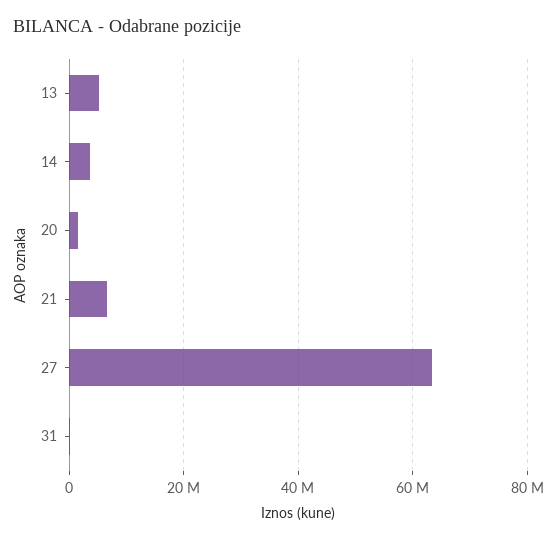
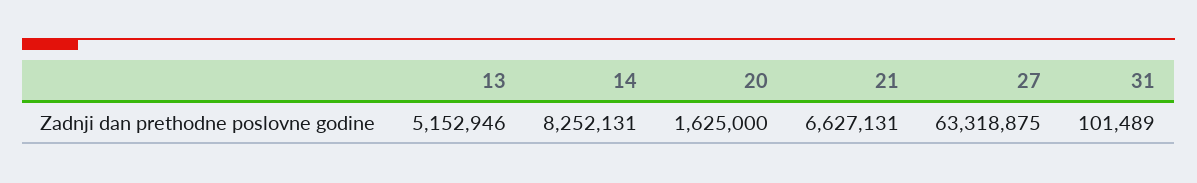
  {
    "13": 5152946,
-   "14": 4000000,
+   "14": 8252131,
    "20": 1625000,
    "21": 6627131,
    "27": 63318875,
    "31": 101489
  }

